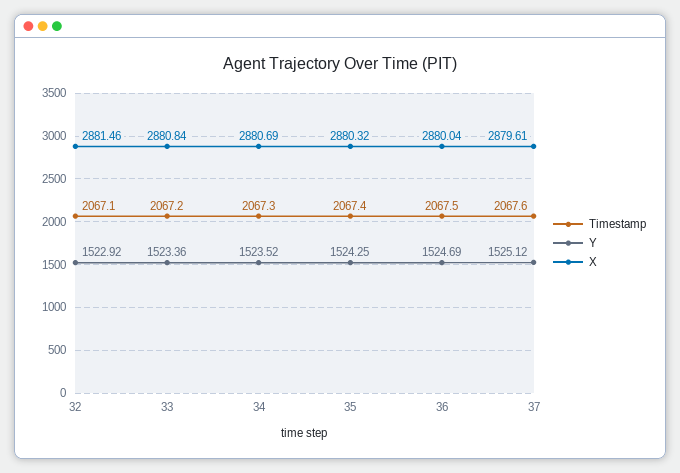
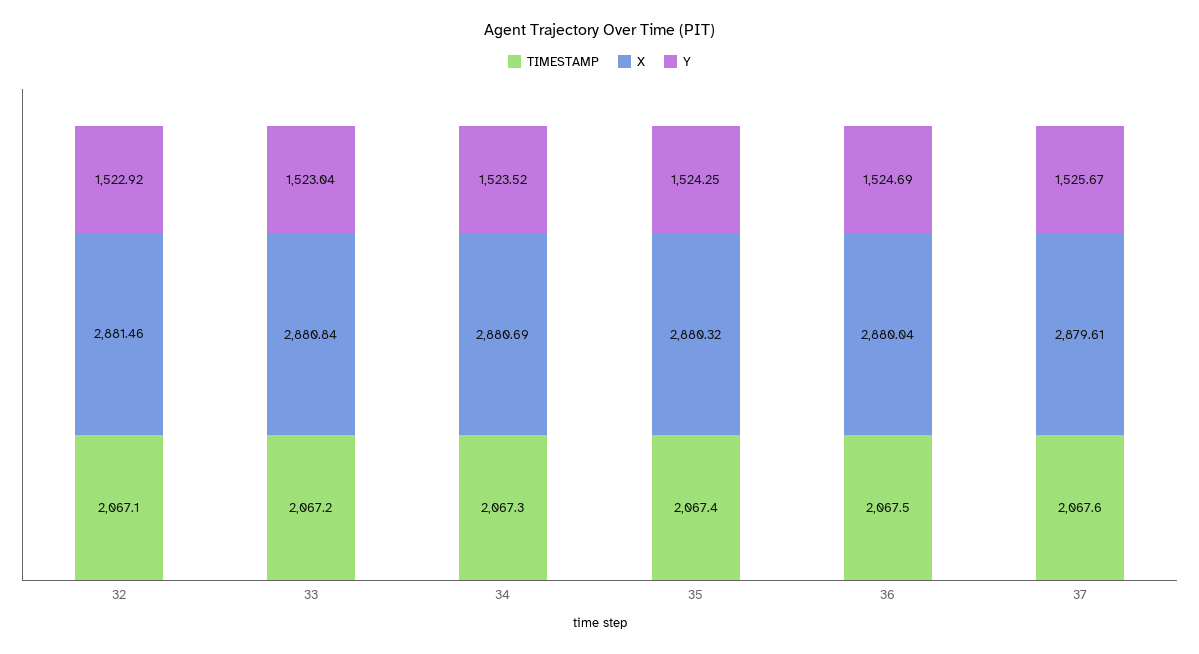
  {
    "Timestamp": {
      "32": 2067.1,
      "33": 2067.2,
      "34": 2067.3,
      "35": 2067.4,
      "36": 2067.5,
      "37": 2067.6
    },
    "Y": {
      "32": 1522.92,
-     "33": 1523.36,
+     "33": 1523.04,
      "34": 1523.52,
      "35": 1524.25,
      "36": 1524.69,
-     "37": 1525.12
+     "37": 1525.67
    },
    "X": {
      "32": 2881.46,
      "33": 2880.84,
      "34": 2880.69,
      "35": 2880.32,
      "36": 2880.04,
      "37": 2879.61
    }
  }

